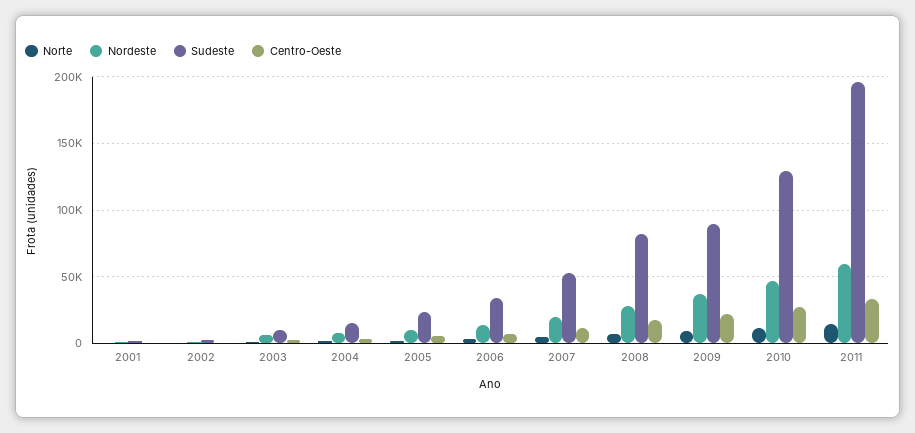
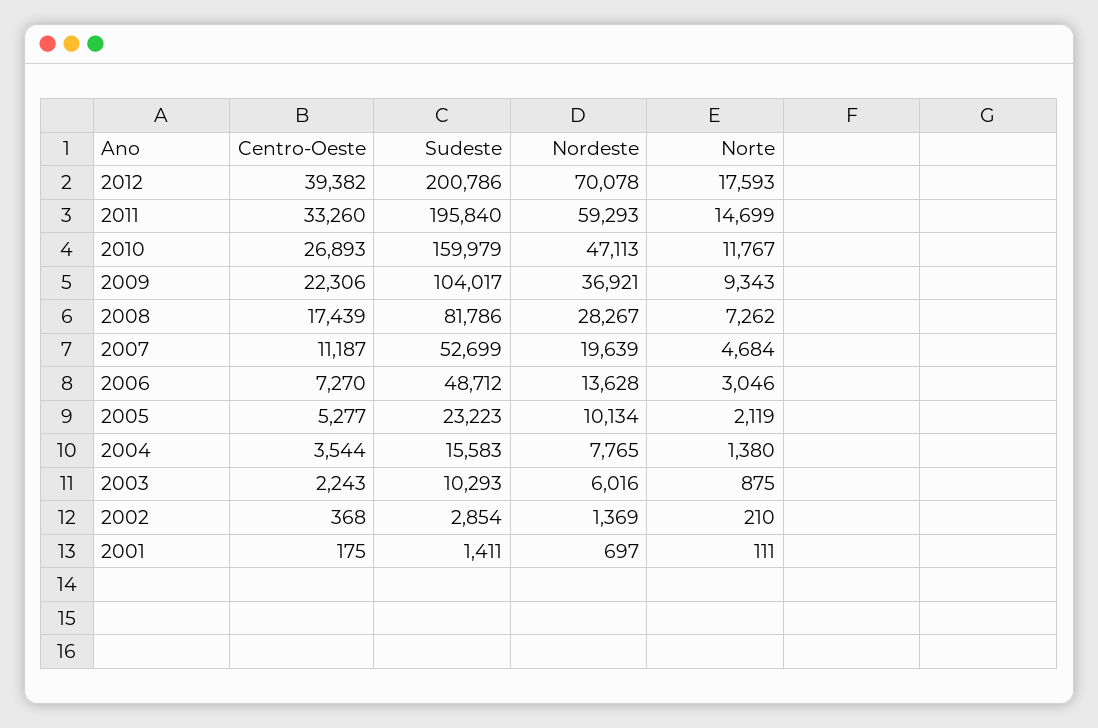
  {
    "Norte": {
      "2001": 111,
      "2002": 210,
      "2003": 875,
      "2004": 1380,
      "2005": 2119,
      "2006": 3046,
      "2007": 4684,
      "2008": 7262,
      "2009": 9343,
      "2010": 11767,
-     "2011": 14699
+     "2011": 14699,
+     "2012": 17593
    },
    "Nordeste": {
      "2001": 697,
      "2002": 1369,
      "2003": 6016,
      "2004": 7765,
      "2005": 10134,
      "2006": 13628,
      "2007": 19639,
      "2008": 28267,
      "2009": 36921,
      "2010": 47113,
-     "2011": 59293
+     "2011": 59293,
+     "2012": 70078
    },
    "Sudeste": {
      "2001": 1411,
      "2002": 2854,
      "2003": 10293,
      "2004": 15583,
      "2005": 23223,
-     "2006": 35000,
+     "2006": 48712,
      "2007": 52699,
      "2008": 81786,
-     "2009": 90000,
+     "2009": 104017,
-     "2010": 130000,
+     "2010": 159979,
-     "2011": 195840
+     "2011": 195840,
+     "2012": 200786
    },
    "Centro-Oeste": {
      "2001": 175,
      "2002": 368,
      "2003": 2243,
      "2004": 3544,
      "2005": 5277,
      "2006": 7270,
      "2007": 11187,
      "2008": 17439,
      "2009": 22306,
      "2010": 26893,
-     "2011": 33260
+     "2011": 33260,
+     "2012": 39382
    }
  }

